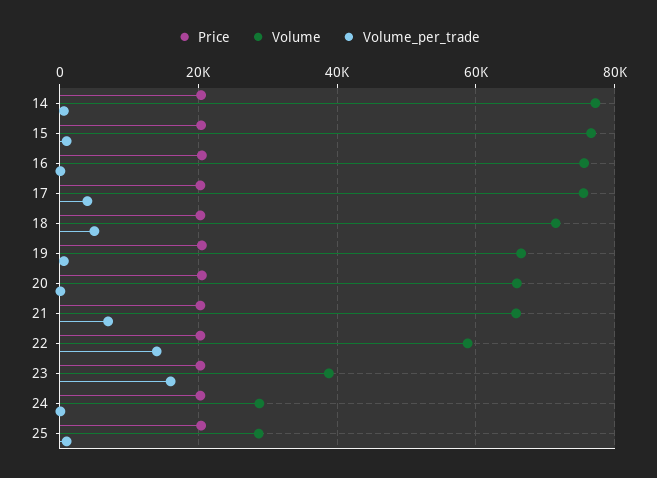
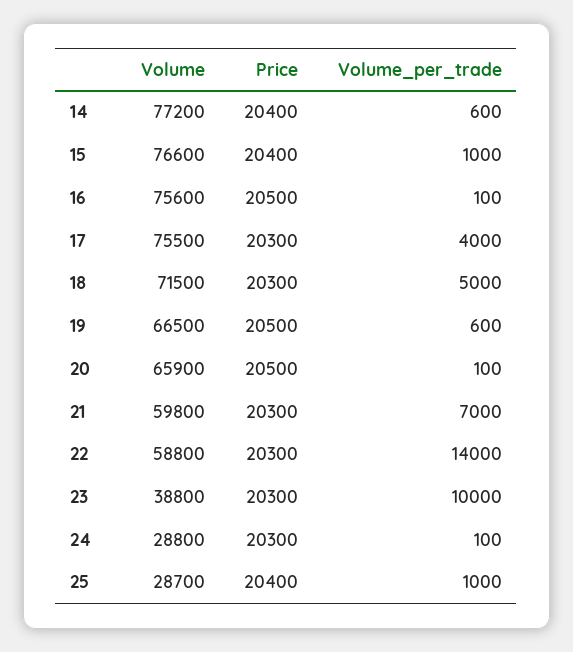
  {
    "Price": {
      "14": 20400,
      "15": 20400,
      "16": 20500,
      "17": 20300,
      "18": 20300,
      "19": 20500,
      "20": 20500,
      "21": 20300,
      "22": 20300,
      "23": 20300,
      "24": 20300,
      "25": 20400
    },
    "Volume": {
      "14": 77200,
      "15": 76600,
      "16": 75600,
      "17": 75500,
      "18": 71500,
      "19": 66500,
      "20": 65900,
-     "21": 66000,
+     "21": 59800,
      "22": 58800,
      "23": 38800,
      "24": 28800,
      "25": 28700
    },
    "Volume_per_trade": {
      "14": 600,
      "15": 1000,
      "16": 100,
      "17": 4000,
      "18": 5000,
      "19": 600,
      "20": 100,
      "21": 7000,
      "22": 14000,
-     "23": 16000,
+     "23": 10000,
      "24": 100,
      "25": 1000
    }
  }

